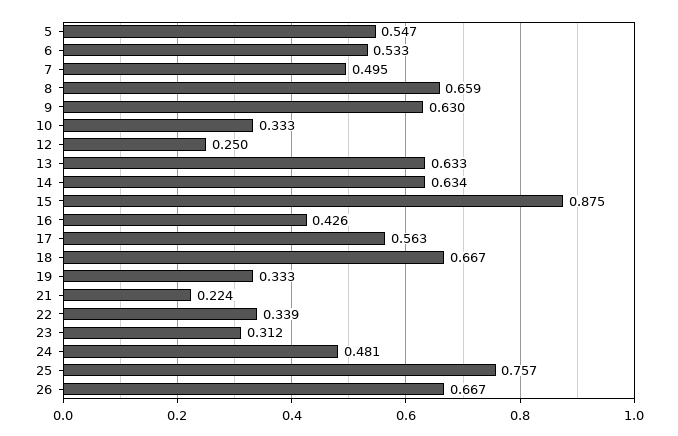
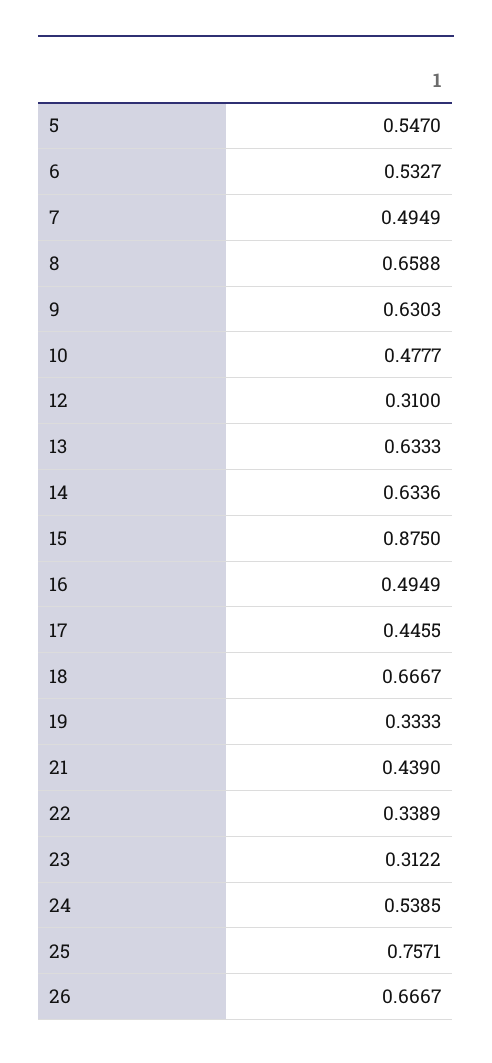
  {
    "5": 0.547,
    "6": 0.5327,
    "7": 0.4949,
    "8": 0.6588,
    "9": 0.6303,
-   "10": 0.333,
+   "10": 0.4777,
-   "12": 0.25,
+   "12": 0.31,
    "13": 0.6333,
    "14": 0.6336,
    "15": 0.875,
-   "16": 0.426,
+   "16": 0.4949,
-   "17": 0.563,
+   "17": 0.4455,
    "18": 0.6667,
    "19": 0.3333,
-   "21": 0.224,
+   "21": 0.439,
    "22": 0.3389,
    "23": 0.3122,
-   "24": 0.481,
+   "24": 0.5385,
    "25": 0.7571,
    "26": 0.6667
  }

